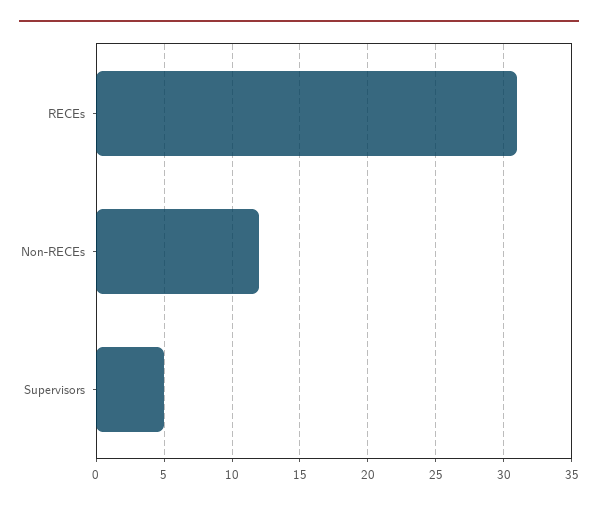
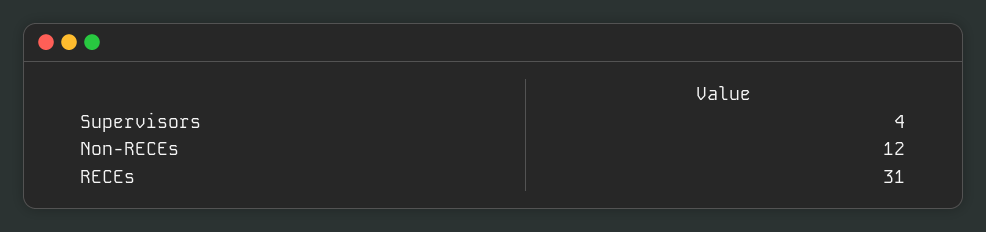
  {
    "RECEs": 31,
    "Non-RECEs": 12,
-   "Supervisors": 5
+   "Supervisors": 4
  }

